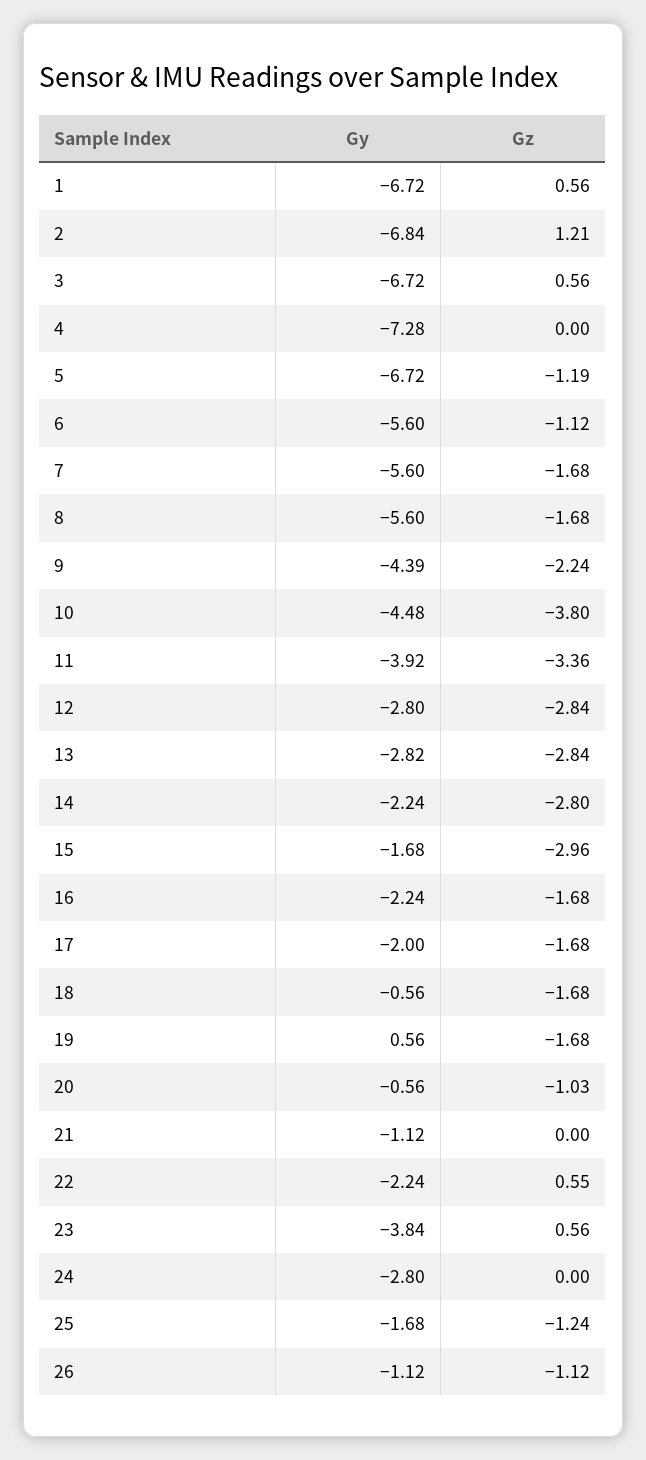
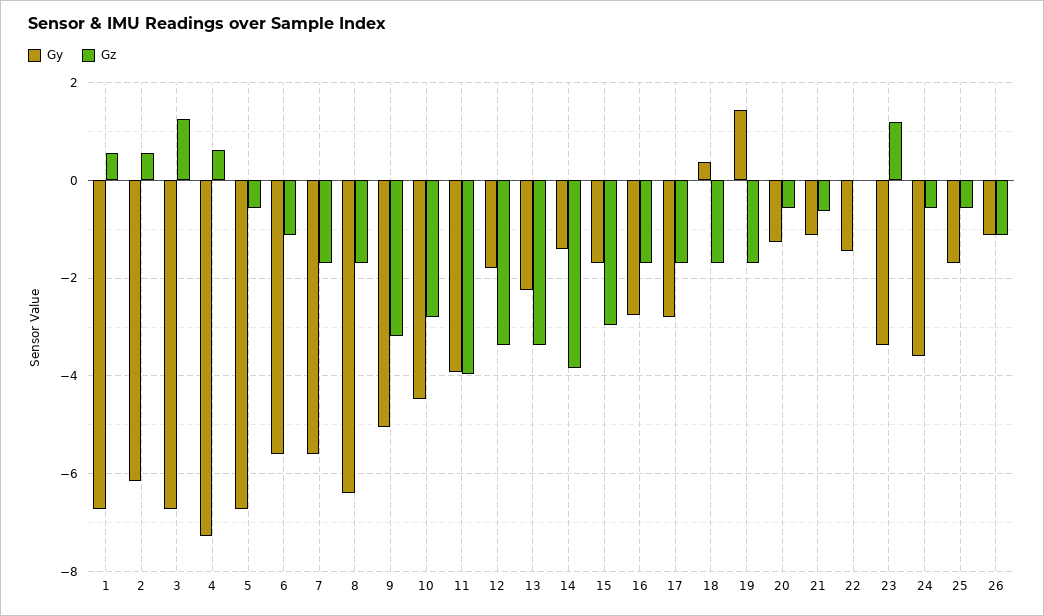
  {
    "Gy": {
      "1": -6.72,
-     "2": -6.84,
+     "2": -6.2,
      "3": -6.72,
      "4": -7.28,
      "5": -6.72,
      "6": -5.6,
      "7": -5.6,
-     "8": -5.6,
+     "8": -6.4,
-     "9": -4.39,
+     "9": -5,
      "10": -4.48,
      "11": -3.92,
-     "12": -2.8,
+     "12": -1.8,
-     "13": -2.82,
+     "13": -2.2,
-     "14": -2.24,
+     "14": -1.4,
      "15": -1.68,
-     "16": -2.24,
+     "16": -2.8,
-     "17": -2,
+     "17": -2.8,
-     "18": -0.56,
+     "18": 0.4,
-     "19": 0.56,
+     "19": 1.4,
-     "20": -0.56,
+     "20": -1.2,
      "21": -1.12,
-     "22": -2.24,
+     "22": -1.4,
-     "23": -3.84,
+     "23": -3.4,
-     "24": -2.8,
+     "24": -3.6,
      "25": -1.68,
      "26": -1.12
    },
    "Gz": {
      "1": 0.56,
-     "2": 1.21,
+     "2": 0.6,
-     "3": 0.56,
+     "3": 1.2,
-     "4": 0,
+     "4": 0.6,
-     "5": -1.19,
+     "5": -0.6,
      "6": -1.12,
      "7": -1.68,
      "8": -1.68,
-     "9": -2.24,
+     "9": -3.2,
-     "10": -3.8,
+     "10": -2.8,
-     "11": -3.36,
+     "11": -4,
-     "12": -2.84,
+     "12": -3.4,
-     "13": -2.84,
+     "13": -3.4,
-     "14": -2.8,
+     "14": -3.8,
      "15": -2.96,
      "16": -1.68,
      "17": -1.68,
      "18": -1.68,
      "19": -1.68,
-     "20": -1.03,
+     "20": -0.6,
-     "21": 0,
+     "21": -0.6,
-     "22": 0.55,
+     "22": 0,
-     "23": 0.56,
+     "23": 1.2,
-     "24": 0,
+     "24": -0.6,
-     "25": -1.24,
+     "25": -0.6,
      "26": -1.12
    }
  }

